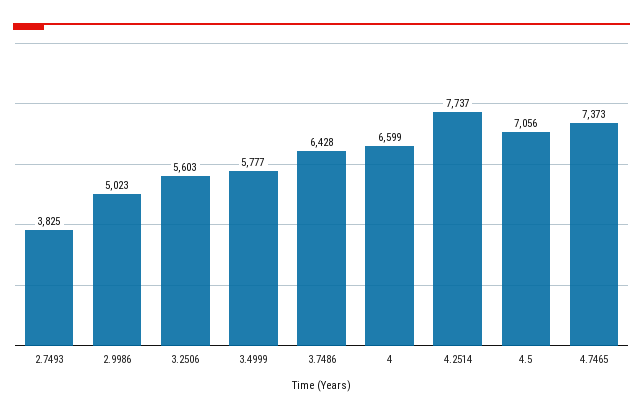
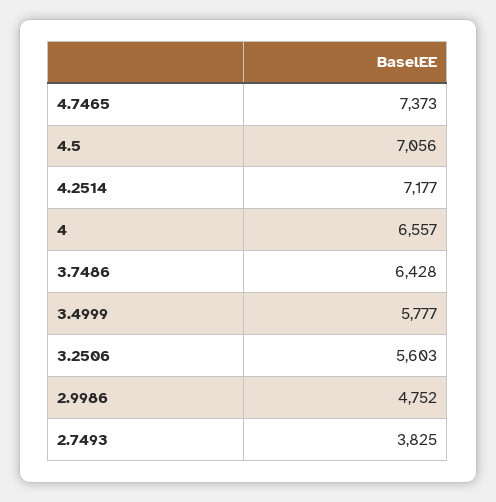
  {
    "2.7493": 3825,
-   "2.9986": 5023,
+   "2.9986": 4752,
    "3.2506": 5603,
    "3.4999": 5777,
    "3.7486": 6428,
-   "4": 6599,
+   "4": 6557,
-   "4.2514": 7737,
+   "4.2514": 7177,
    "4.5": 7056,
    "4.7465": 7373
  }

